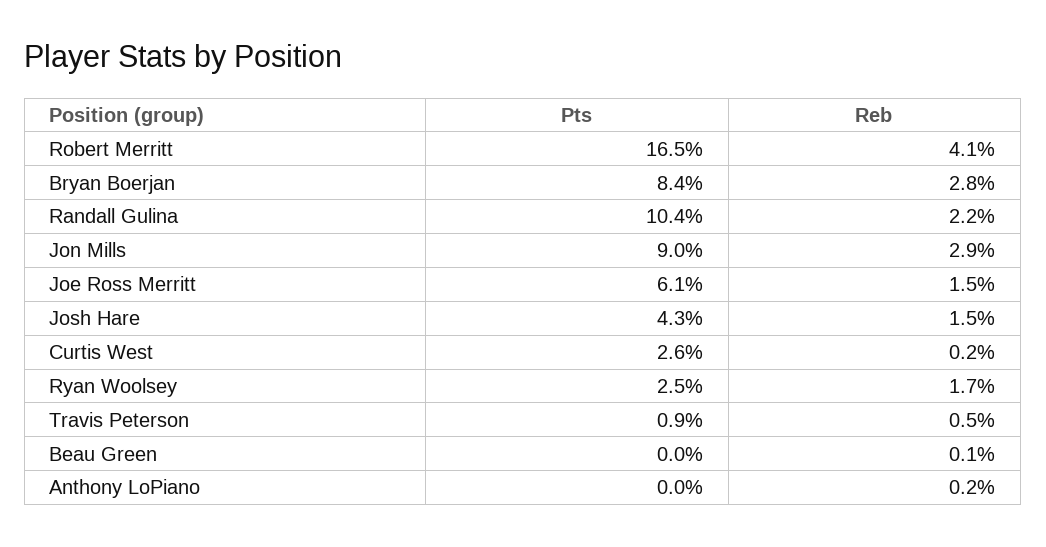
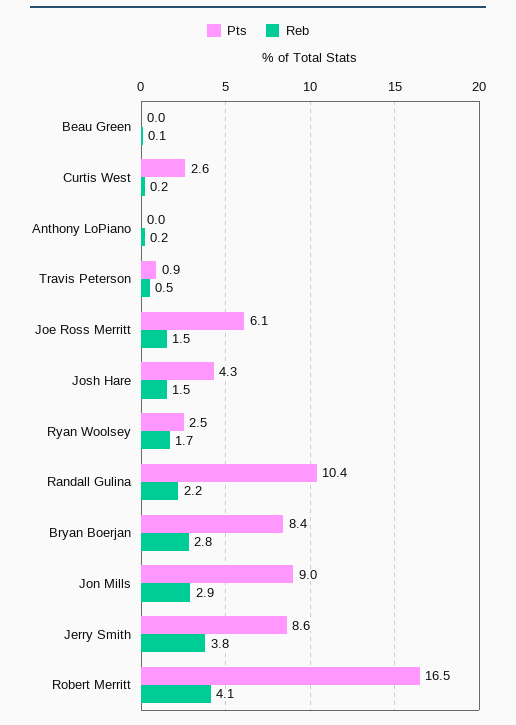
  {
    "Pts": {
      "Robert Merritt": 16.5,
      "Bryan Boerjan": 8.4,
      "Randall Gulina": 10.4,
      "Jon Mills": 9,
      "Joe Ross Merritt": 6.1,
      "Josh Hare": 4.3,
      "Curtis West": 2.6,
      "Ryan Woolsey": 2.5,
      "Travis Peterson": 0.9,
      "Beau Green": 0,
-     "Anthony LoPiano": 0
+     "Anthony LoPiano": 0,
+     "Jerry Smith": 8.6
    },
    "Reb": {
      "Robert Merritt": 4.1,
      "Bryan Boerjan": 2.8,
      "Randall Gulina": 2.2,
      "Jon Mills": 2.9,
      "Joe Ross Merritt": 1.5,
      "Josh Hare": 1.5,
      "Curtis West": 0.2,
      "Ryan Woolsey": 1.7,
      "Travis Peterson": 0.5,
      "Beau Green": 0.1,
-     "Anthony LoPiano": 0.2
+     "Anthony LoPiano": 0.2,
+     "Jerry Smith": 3.8
    }
  }

